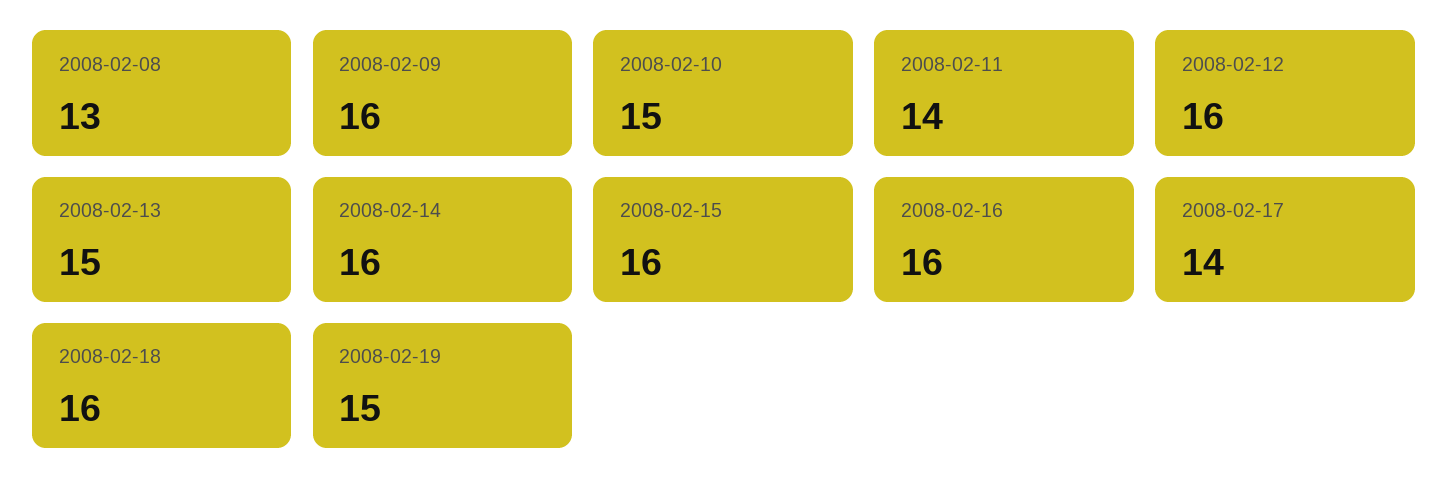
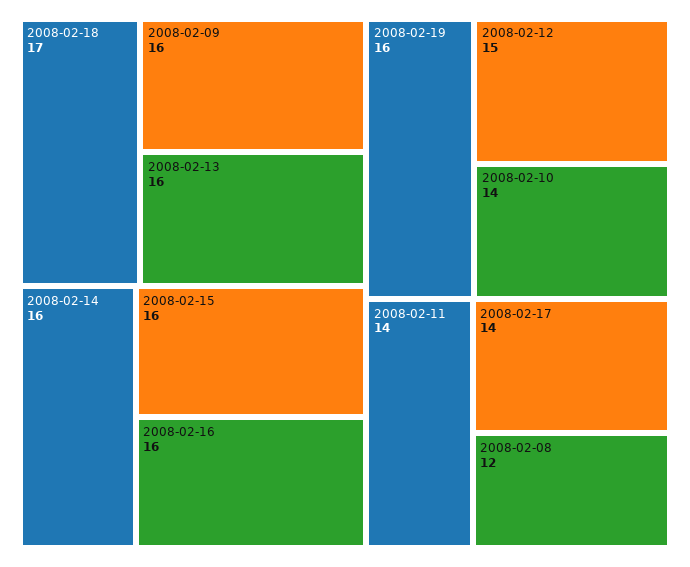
  {
-   "2008-02-08": 13,
+   "2008-02-08": 12,
    "2008-02-09": 16,
-   "2008-02-10": 15,
+   "2008-02-10": 14,
    "2008-02-11": 14,
-   "2008-02-12": 16,
+   "2008-02-12": 15,
-   "2008-02-13": 15,
+   "2008-02-13": 16,
    "2008-02-14": 16,
    "2008-02-15": 16,
    "2008-02-16": 16,
    "2008-02-17": 14,
-   "2008-02-18": 16,
+   "2008-02-18": 17,
-   "2008-02-19": 15
+   "2008-02-19": 16
  }

